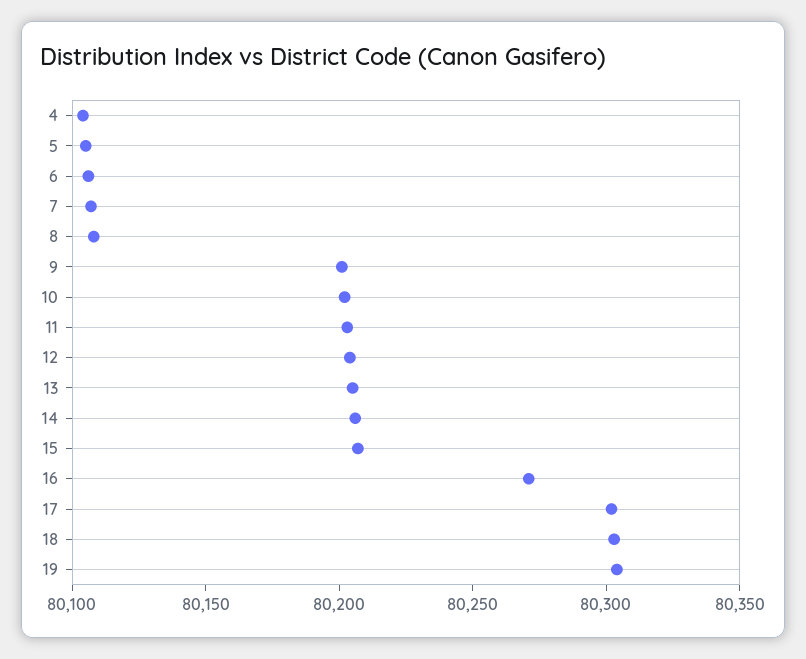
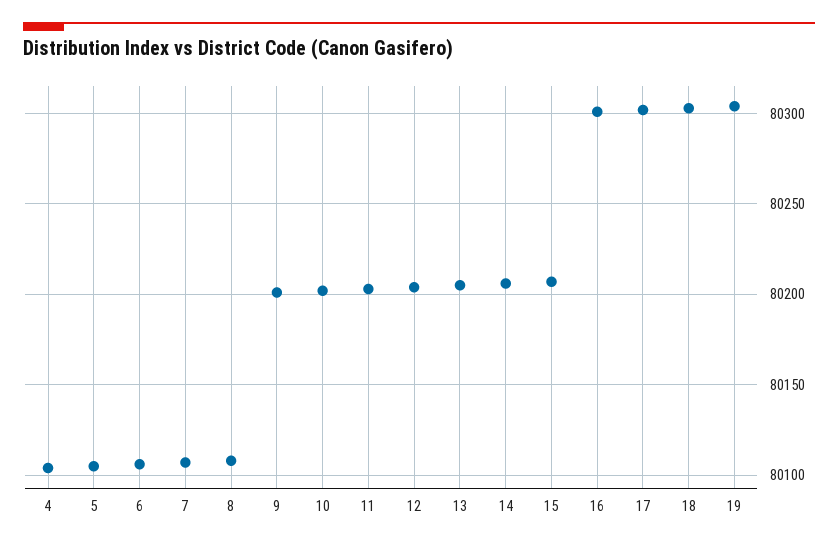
  {
    "4": 80105,
    "5": 80105,
    "6": 80105,
    "7": 80105,
    "8": 80110,
    "9": 80200,
    "10": 80200,
    "11": 80205,
    "12": 80205,
    "13": 80205,
    "14": 80205,
    "15": 80205,
-   "16": 80270,
+   "16": 80300,
    "17": 80300,
    "18": 80305,
    "19": 80305
  }

